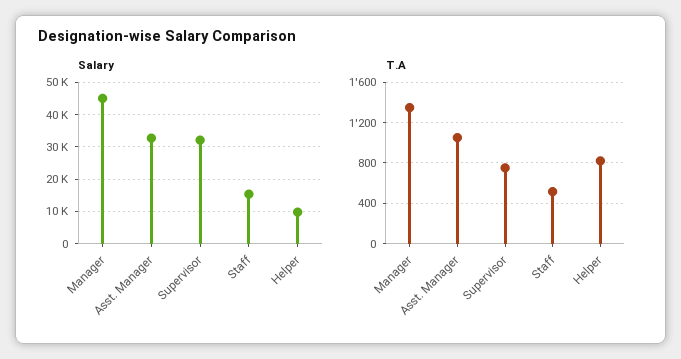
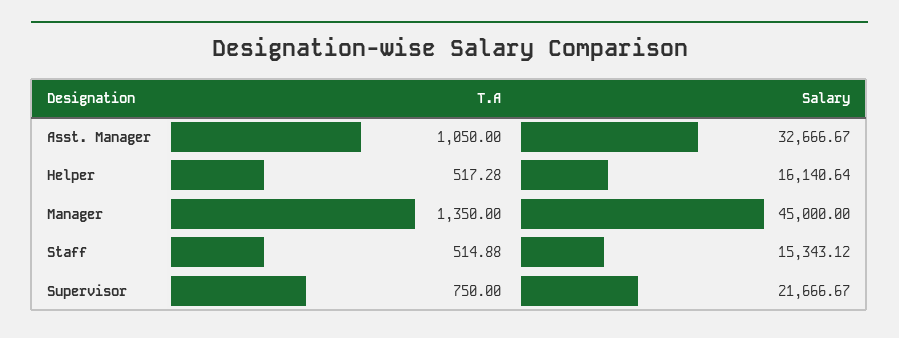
  {
    "Salary": {
      "Manager": 45000,
      "Asst. Manager": 32666.67,
-     "Supervisor": 32000,
+     "Supervisor": 21666.67,
      "Staff": 15343.12,
-     "Helper": 10000
+     "Helper": 16140.64
    },
    "T.A": {
      "Manager": 1350,
      "Asst. Manager": 1050,
      "Supervisor": 750,
      "Staff": 514.88,
-     "Helper": 800
+     "Helper": 517.28
    }
  }

